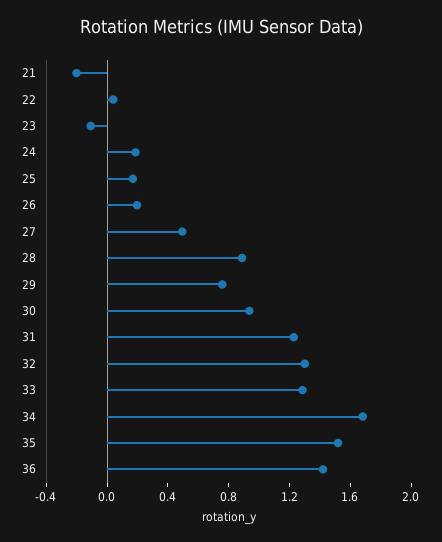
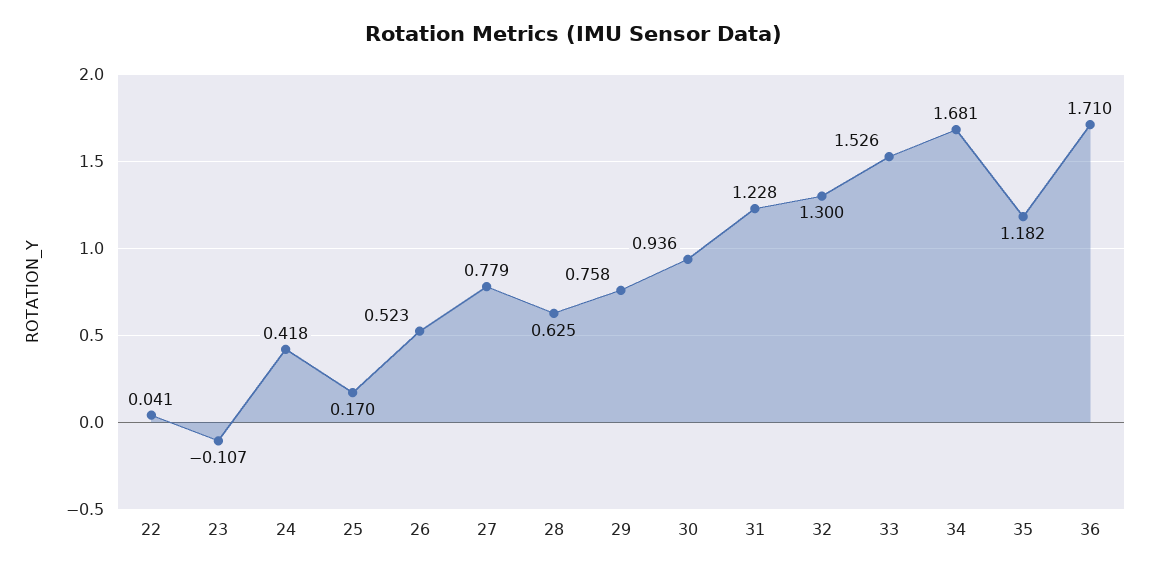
  {
-   "21": -0.2,
    "22": 0.041,
    "23": -0.107,
-   "24": 0.2,
+   "24": 0.418,
    "25": 0.17,
-   "26": 0.2,
+   "26": 0.523,
-   "27": 0.5,
+   "27": 0.779,
-   "28": 0.9,
+   "28": 0.625,
    "29": 0.758,
    "30": 0.936,
    "31": 1.228,
    "32": 1.3,
-   "33": 1.3,
+   "33": 1.526,
    "34": 1.681,
-   "35": 1.5,
+   "35": 1.182,
-   "36": 1.4
+   "36": 1.71
  }

